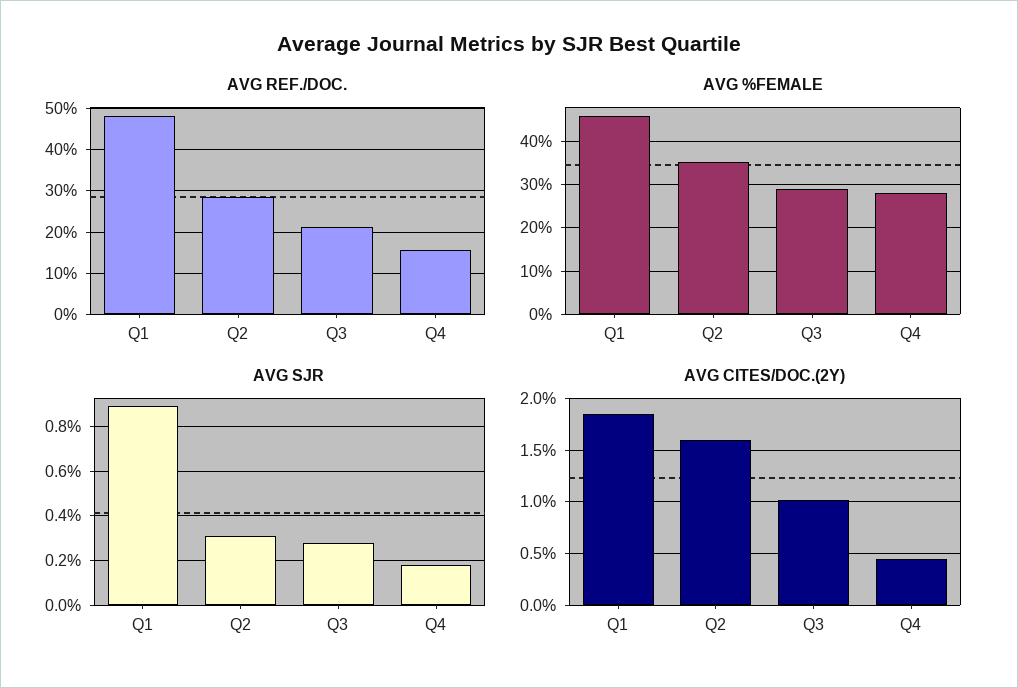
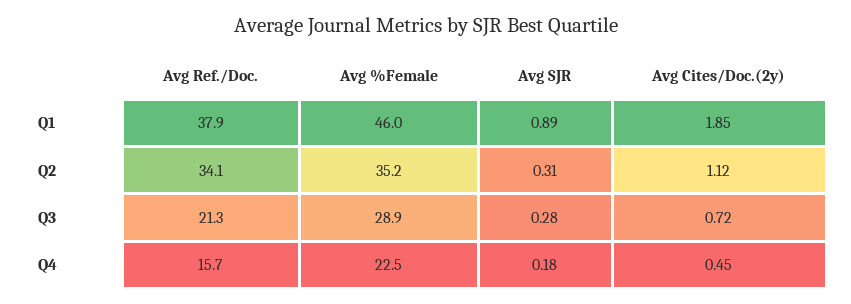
  {
    "AVG REF./DOC.": {
-     "Q1": 48,
+     "Q1": 37.9,
-     "Q2": 28,
+     "Q2": 34.1,
      "Q3": 21.3,
      "Q4": 15.7
    },
    "AVG %FEMALE": {
      "Q1": 46,
      "Q2": 35.2,
      "Q3": 28.9,
-     "Q4": 28
+     "Q4": 22.5
    },
    "AVG SJR": {
      "Q1": 0.89,
      "Q2": 0.31,
      "Q3": 0.28,
      "Q4": 0.18
    },
    "AVG CITES/DOC.(2Y)": {
      "Q1": 1.85,
-     "Q2": 1.6,
+     "Q2": 1.12,
-     "Q3": 1,
+     "Q3": 0.72,
      "Q4": 0.45
    }
  }

